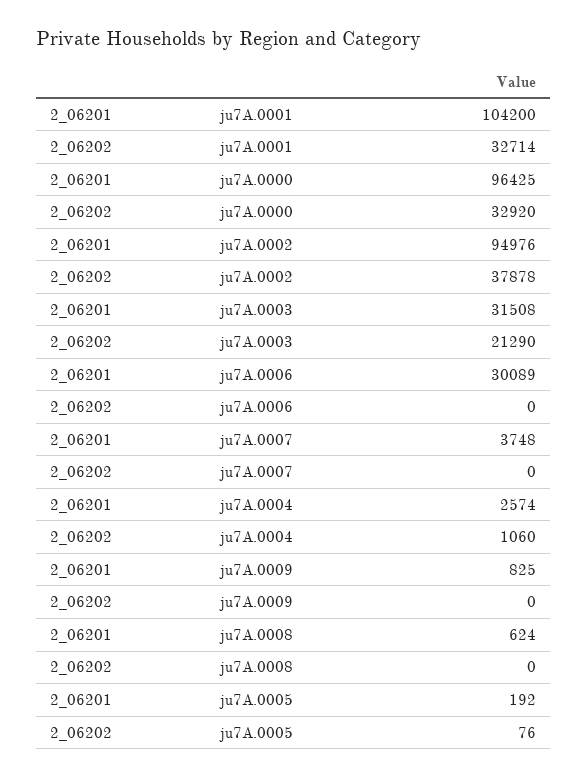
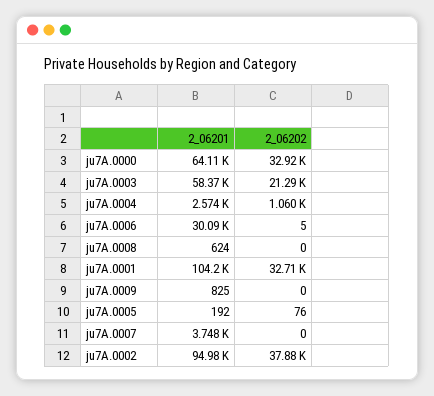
  {
    "2_06201": {
      "ju7A.0001": 104200,
-     "ju7A.0000": 96425,
+     "ju7A.0000": 64110,
      "ju7A.0002": 94976,
-     "ju7A.0003": 31508,
+     "ju7A.0003": 58370,
      "ju7A.0006": 30089,
      "ju7A.0007": 3748,
      "ju7A.0004": 2574,
      "ju7A.0009": 825,
      "ju7A.0008": 624,
      "ju7A.0005": 192
    },
    "2_06202": {
      "ju7A.0001": 32714,
      "ju7A.0000": 32920,
      "ju7A.0002": 37878,
      "ju7A.0003": 21290,
-     "ju7A.0006": 0,
+     "ju7A.0006": 5,
      "ju7A.0007": 0,
      "ju7A.0004": 1060,
      "ju7A.0009": 0,
      "ju7A.0008": 0,
      "ju7A.0005": 76
    }
  }

